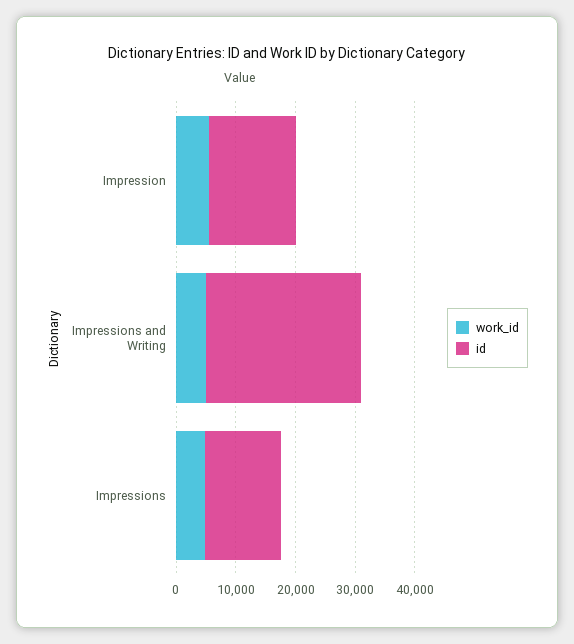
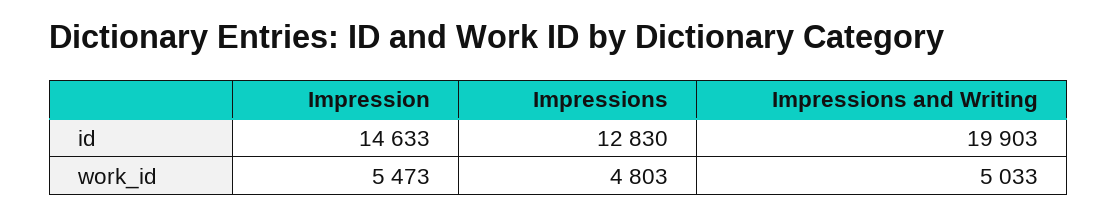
  {
    "work_id": {
      "Impression": 5473,
      "Impressions and Writing": 5033,
      "Impressions": 4803
    },
    "id": {
      "Impression": 14633,
-     "Impressions and Writing": 26000,
+     "Impressions and Writing": 19903,
      "Impressions": 12830
    }
  }

